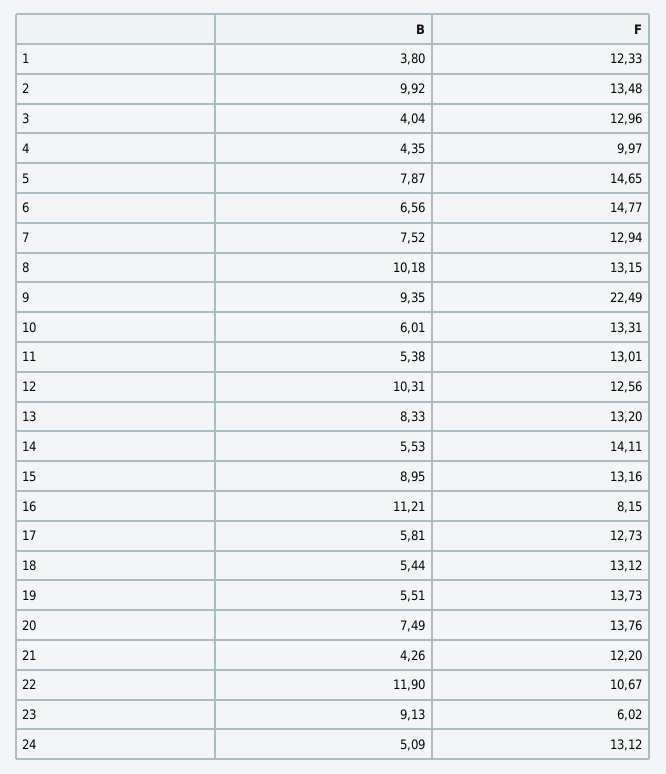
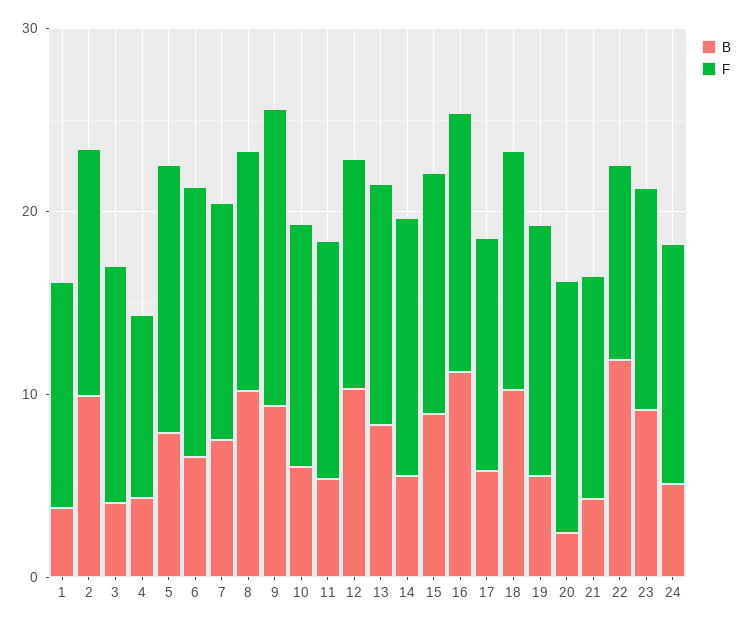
  {
    "B": {
      "1": 3.8,
      "2": 9.92,
      "3": 4.04,
      "4": 4.35,
      "5": 7.87,
      "6": 6.56,
      "7": 7.52,
      "8": 10.18,
      "9": 9.35,
      "10": 6.01,
      "11": 5.38,
      "12": 10.31,
      "13": 8.33,
      "14": 5.53,
      "15": 8.95,
      "16": 11.21,
      "17": 5.81,
-     "18": 5.44,
+     "18": 10,
      "19": 5.51,
-     "20": 7.49,
+     "20": 2,
      "21": 4.26,
      "22": 11.9,
      "23": 9.13,
      "24": 5.09
    },
    "F": {
      "1": 12.33,
      "2": 13.48,
      "3": 12.96,
      "4": 9.97,
      "5": 14.65,
      "6": 14.77,
      "7": 12.94,
      "8": 13.15,
-     "9": 22.49,
+     "9": 16,
      "10": 13.31,
      "11": 13.01,
      "12": 12.56,
      "13": 13.2,
      "14": 14.11,
      "15": 13.16,
-     "16": 8.15,
+     "16": 14,
      "17": 12.73,
      "18": 13.12,
      "19": 13.73,
      "20": 13.76,
      "21": 12.2,
      "22": 10.67,
-     "23": 6.02,
+     "23": 12,
      "24": 13.12
    }
  }

